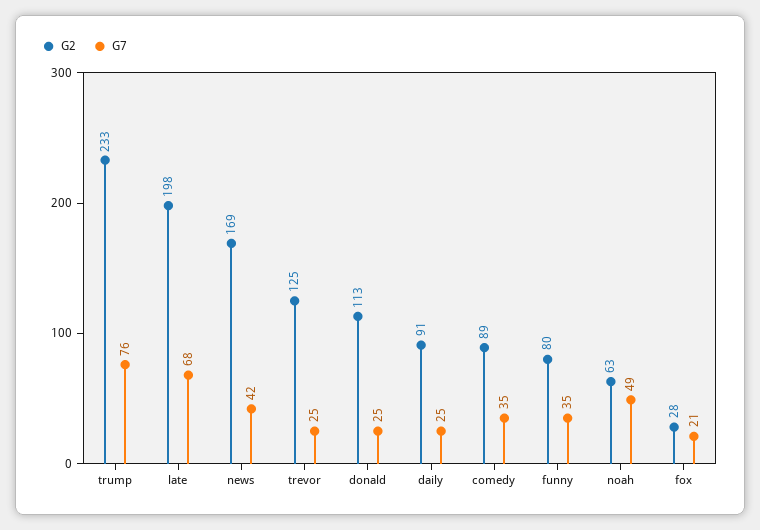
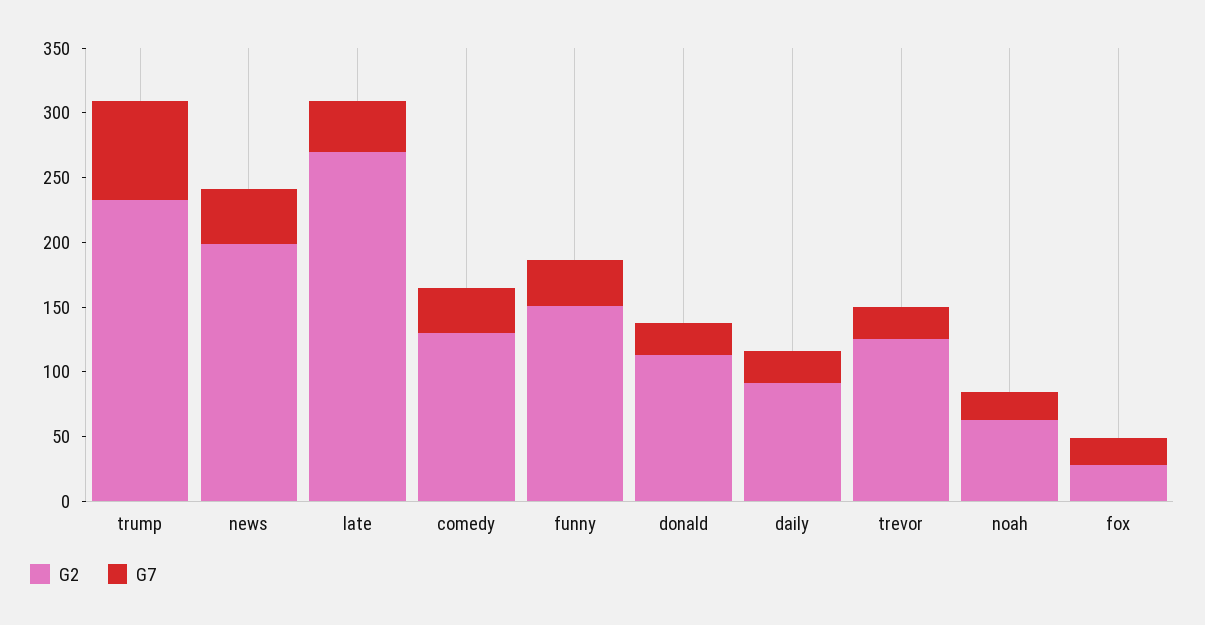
  {
    "G2": {
      "trump": 233,
-     "late": 198,
+     "late": 270,
-     "news": 169,
+     "news": 200,
      "trevor": 125,
      "donald": 113,
      "daily": 91,
-     "comedy": 89,
+     "comedy": 130,
-     "funny": 80,
+     "funny": 150,
      "noah": 63,
      "fox": 28
    },
    "G7": {
      "trump": 76,
-     "late": 68,
+     "late": 40,
      "news": 42,
      "trevor": 25,
      "donald": 25,
      "daily": 25,
      "comedy": 35,
      "funny": 35,
-     "noah": 49,
+     "noah": 20,
      "fox": 21
    }
  }

